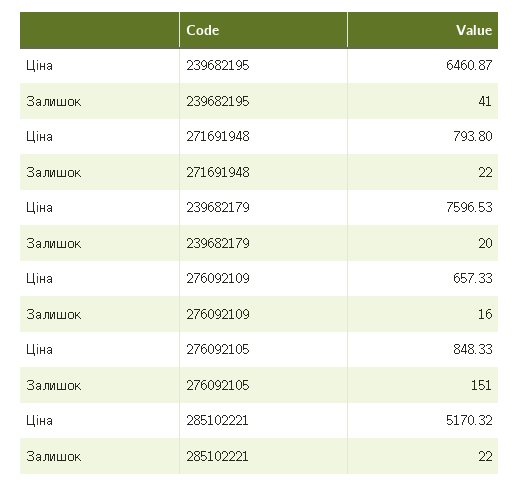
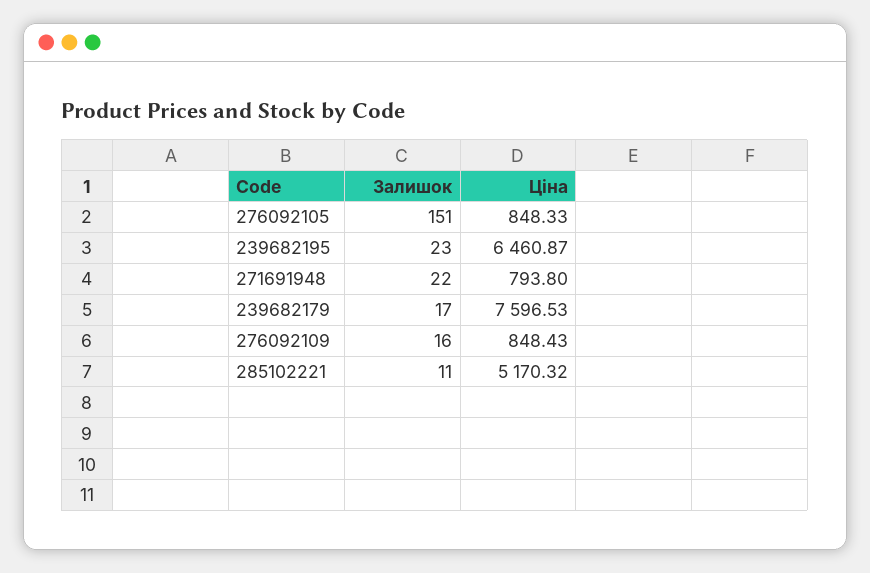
  {
    "Ціна": {
      "239682195": 6460.87,
      "271691948": 793.8,
      "239682179": 7596.53,
-     "276092109": 657.33,
+     "276092109": 848.43,
      "276092105": 848.33,
      "285102221": 5170.32
    },
    "Залишок": {
-     "239682195": 41,
+     "239682195": 23,
      "271691948": 22,
-     "239682179": 20,
+     "239682179": 17,
      "276092109": 16,
      "276092105": 151,
-     "285102221": 22
+     "285102221": 11
    }
  }

